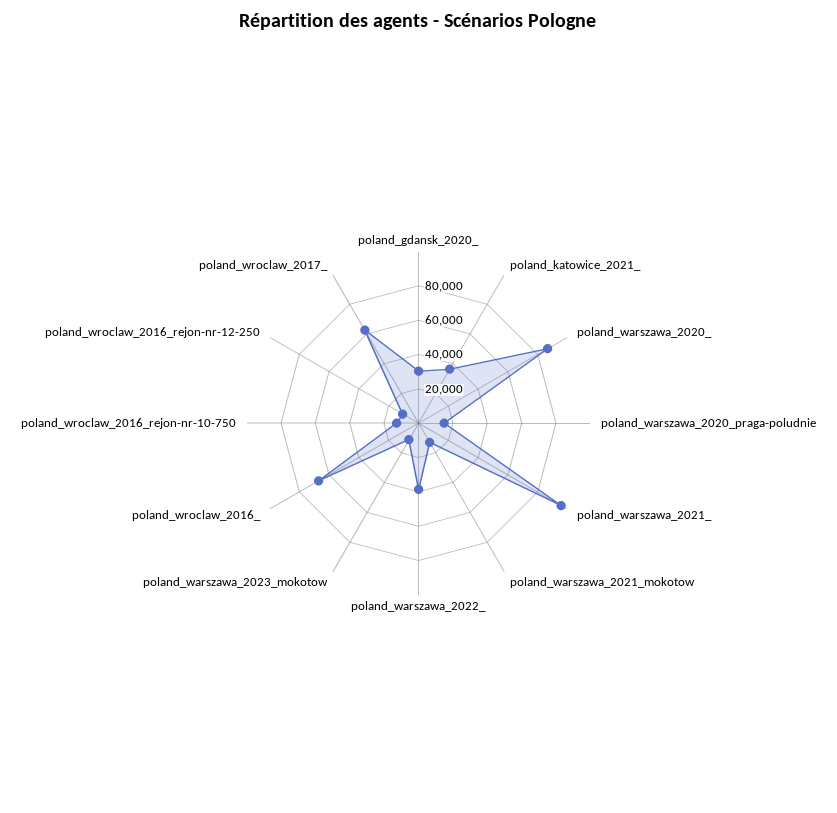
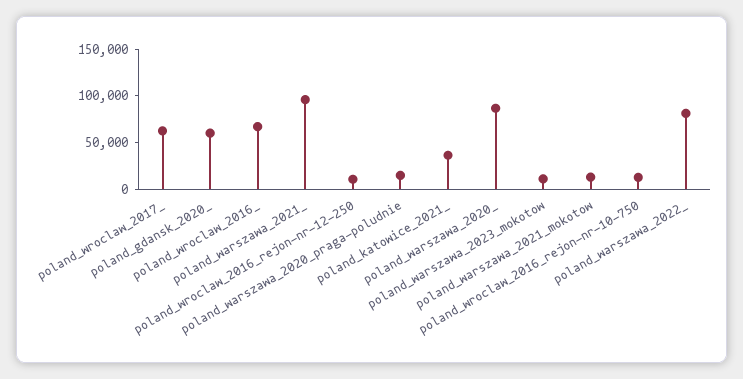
  {
-   "poland_gdansk_2020_": 30000,
+   "poland_gdansk_2020_": 60000,
    "poland_katowice_2021_": 35000,
    "poland_warszawa_2020_": 85000,
    "poland_warszawa_2020_praga-poludnie": 15000,
    "poland_warszawa_2021_": 95000,
    "poland_warszawa_2021_mokotow": 15000,
-   "poland_warszawa_2022_": 40000,
+   "poland_warszawa_2022_": 80000,
    "poland_warszawa_2023_mokotow": 10000,
    "poland_wroclaw_2016_": 65000,
    "poland_wroclaw_2016_rejon-nr-10-750": 15000,
    "poland_wroclaw_2016_rejon-nr-12-250": 10000,
    "poland_wroclaw_2017_": 65000
  }

